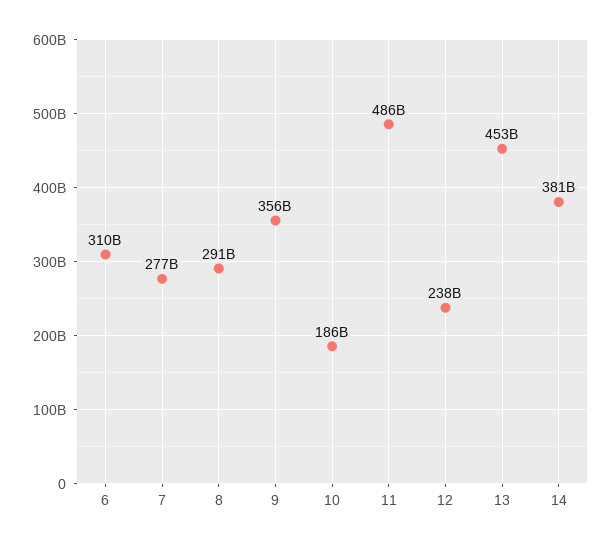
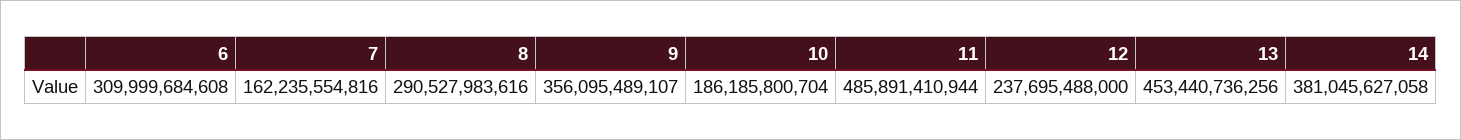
  {
    "6": 309999684608,
-   "7": 277000000000,
+   "7": 162235554816,
    "8": 290527983616,
    "9": 356095489107,
    "10": 186185800704,
    "11": 485891410944,
    "12": 237695488000,
    "13": 453440736256,
    "14": 381045627058
  }

